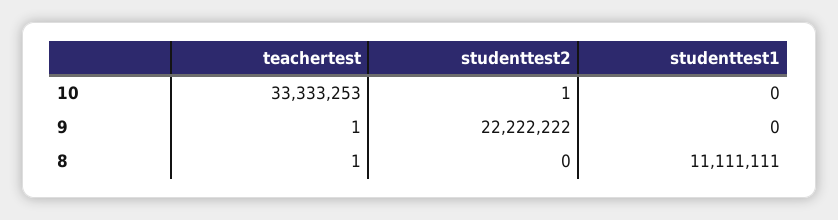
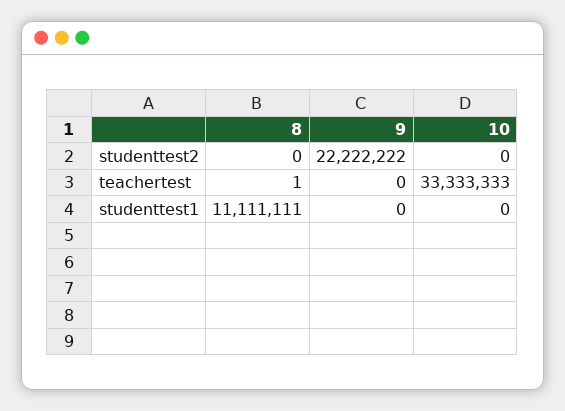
  {
    "teachertest": {
-     "10": 33333253,
+     "10": 33333333,
-     "9": 1,
+     "9": 0,
      "8": 1
    },
    "studenttest2": {
-     "10": 1,
+     "10": 0,
      "9": 22222222,
      "8": 0
    },
    "studenttest1": {
      "10": 0,
      "9": 0,
      "8": 11111111
    }
  }

